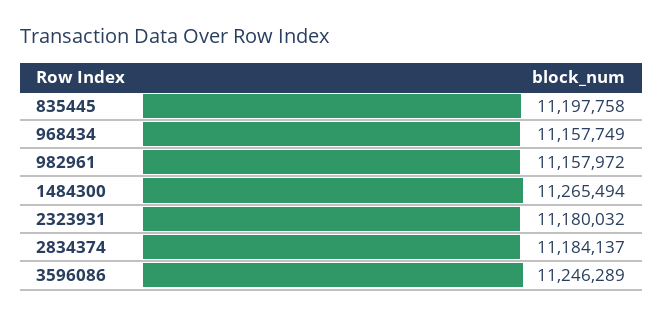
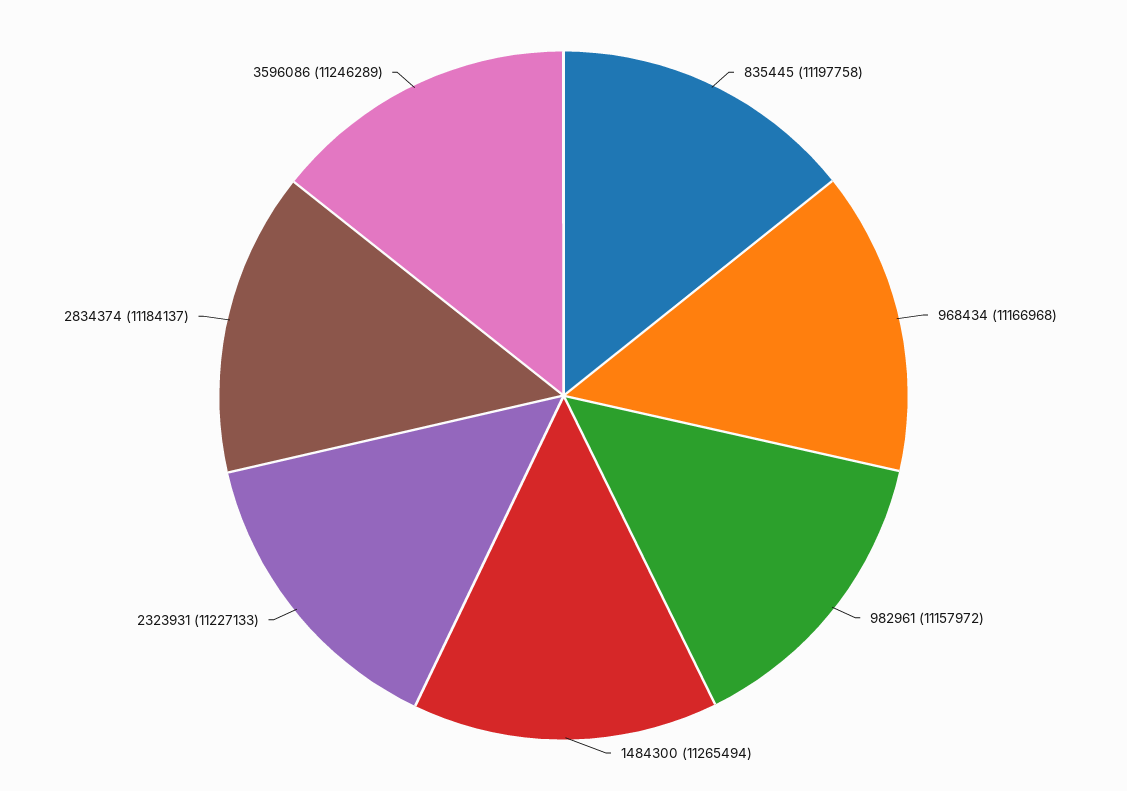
  {
    "835445": 11197758,
-   "968434": 11157749,
+   "968434": 11166968,
    "982961": 11157972,
    "1484300": 11265494,
-   "2323931": 11180032,
+   "2323931": 11227133,
    "2834374": 11184137,
    "3596086": 11246289
  }

